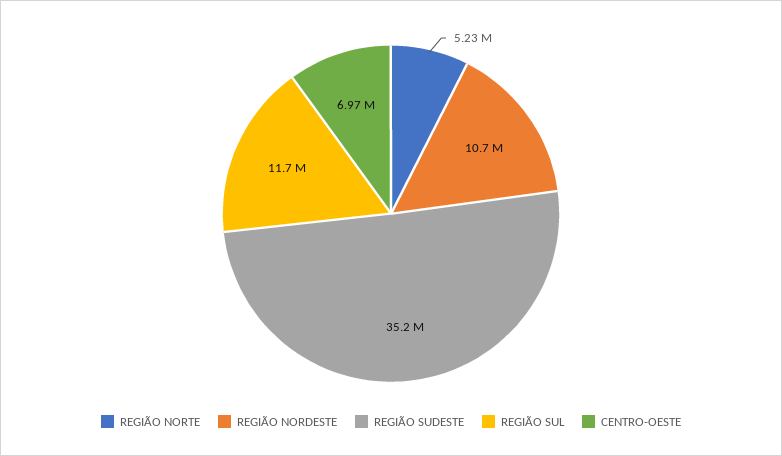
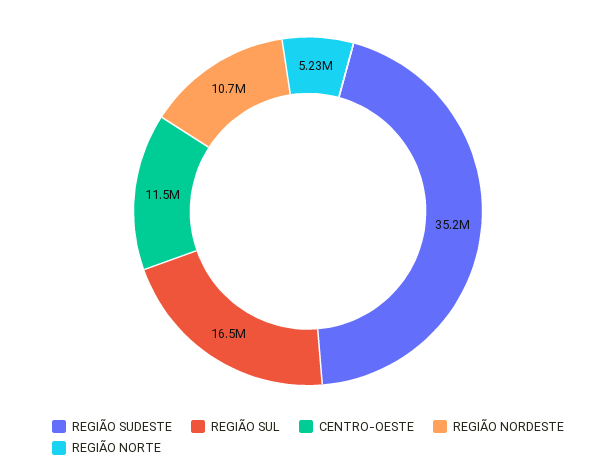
  {
    "REGIÃO NORTE": 5230000,
    "REGIÃO NORDESTE": 10700000,
    "REGIÃO SUDESTE": 35200000,
-   "REGIÃO SUL": 11700000,
+   "REGIÃO SUL": 16500000,
-   "CENTRO-OESTE": 6970000
+   "CENTRO-OESTE": 11500000
  }

